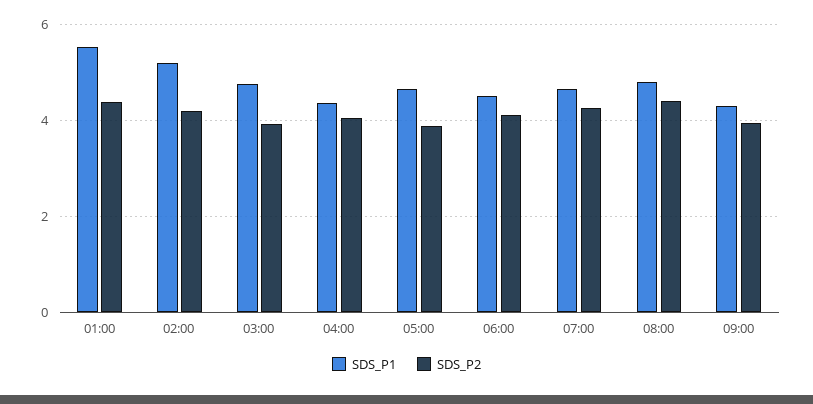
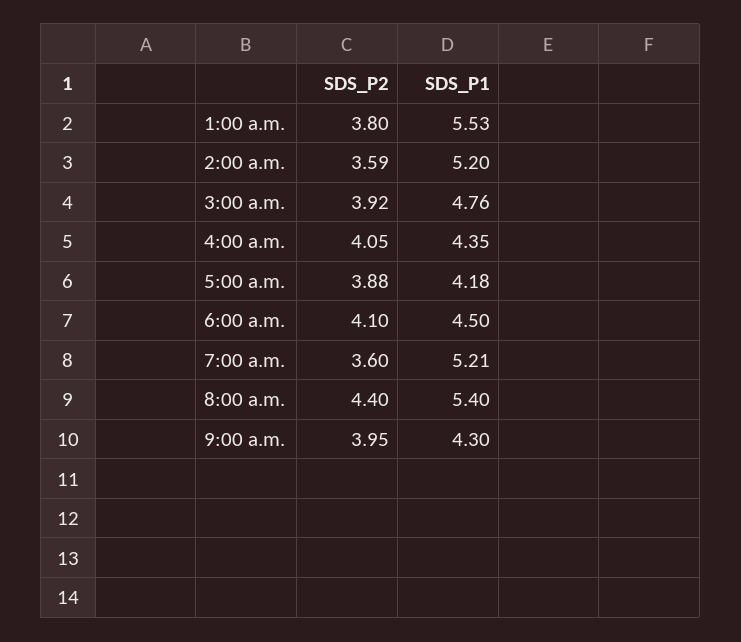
  {
    "SDS_P1": {
      "01:00": 5.53,
      "02:00": 5.2,
      "03:00": 4.76,
      "04:00": 4.35,
-     "05:00": 4.6,
+     "05:00": 4.18,
      "06:00": 4.5,
-     "07:00": 4.6,
+     "07:00": 5.21,
-     "08:00": 4.8,
+     "08:00": 5.4,
      "09:00": 4.3
    },
    "SDS_P2": {
-     "01:00": 4.4,
+     "01:00": 3.8,
-     "02:00": 4.2,
+     "02:00": 3.59,
      "03:00": 3.92,
      "04:00": 4.05,
      "05:00": 3.88,
      "06:00": 4.1,
-     "07:00": 4.2,
+     "07:00": 3.6,
      "08:00": 4.4,
      "09:00": 3.95
    }
  }

